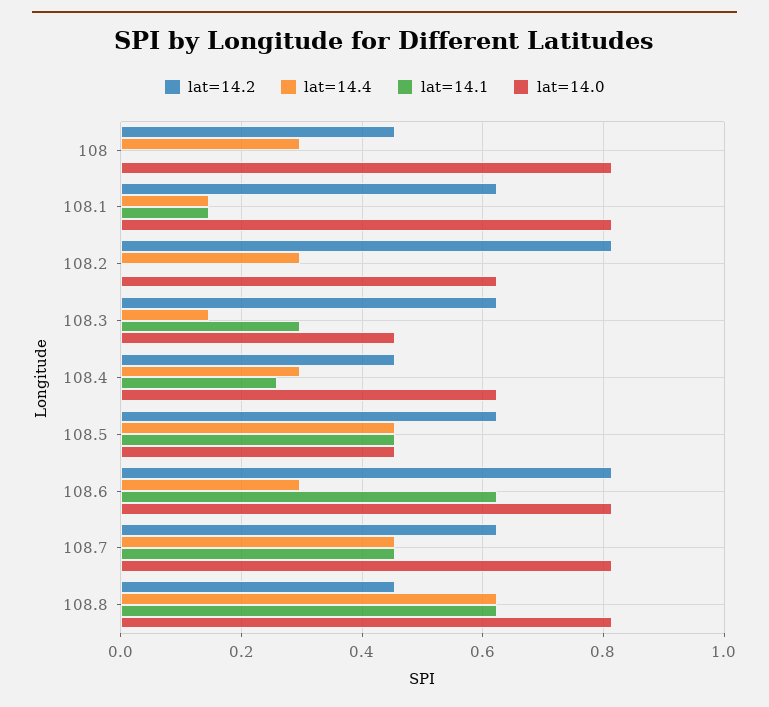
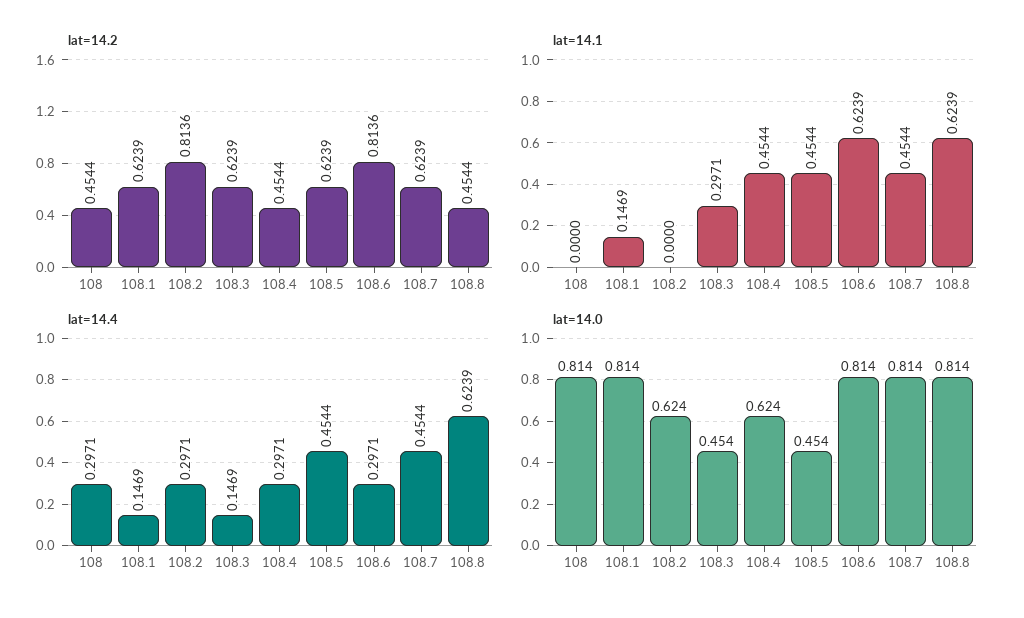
  {
    "lat=14.2": {
      "108": 0.4544,
      "108.1": 0.6239,
      "108.2": 0.8136,
      "108.3": 0.6239,
      "108.4": 0.4544,
      "108.5": 0.6239,
      "108.6": 0.8136,
      "108.7": 0.6239,
      "108.8": 0.4544
    },
    "lat=14.4": {
      "108": 0.2971,
      "108.1": 0.1469,
      "108.2": 0.2971,
      "108.3": 0.1469,
      "108.4": 0.2971,
      "108.5": 0.4544,
      "108.6": 0.2971,
      "108.7": 0.4544,
      "108.8": 0.6239
    },
    "lat=14.1": {
      "108": 0,
      "108.1": 0.1469,
      "108.2": 0,
      "108.3": 0.2971,
-     "108.4": 0.26,
+     "108.4": 0.4544,
      "108.5": 0.4544,
      "108.6": 0.6239,
      "108.7": 0.4544,
      "108.8": 0.6239
    },
    "lat=14.0": {
      "108": 0.814,
      "108.1": 0.814,
      "108.2": 0.624,
      "108.3": 0.454,
      "108.4": 0.624,
      "108.5": 0.454,
      "108.6": 0.814,
      "108.7": 0.814,
      "108.8": 0.814
    }
  }

